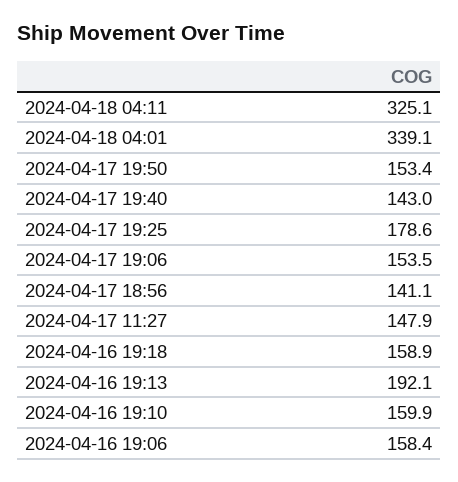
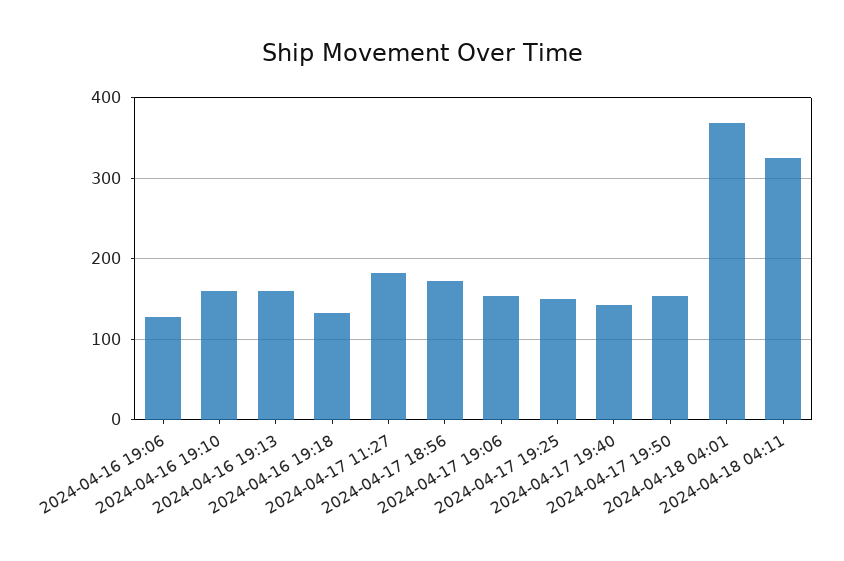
  {
    "2024-04-18 04:11": 325.1,
-   "2024-04-18 04:01": 339.1,
+   "2024-04-18 04:01": 370,
    "2024-04-17 19:50": 153.4,
    "2024-04-17 19:40": 143,
-   "2024-04-17 19:25": 178.6,
+   "2024-04-17 19:25": 150,
    "2024-04-17 19:06": 153.5,
-   "2024-04-17 18:56": 141.1,
+   "2024-04-17 18:56": 170,
-   "2024-04-17 11:27": 147.9,
+   "2024-04-17 11:27": 180,
-   "2024-04-16 19:18": 158.9,
+   "2024-04-16 19:18": 130,
-   "2024-04-16 19:13": 192.1,
+   "2024-04-16 19:13": 160,
    "2024-04-16 19:10": 159.9,
-   "2024-04-16 19:06": 158.4
+   "2024-04-16 19:06": 130
  }

